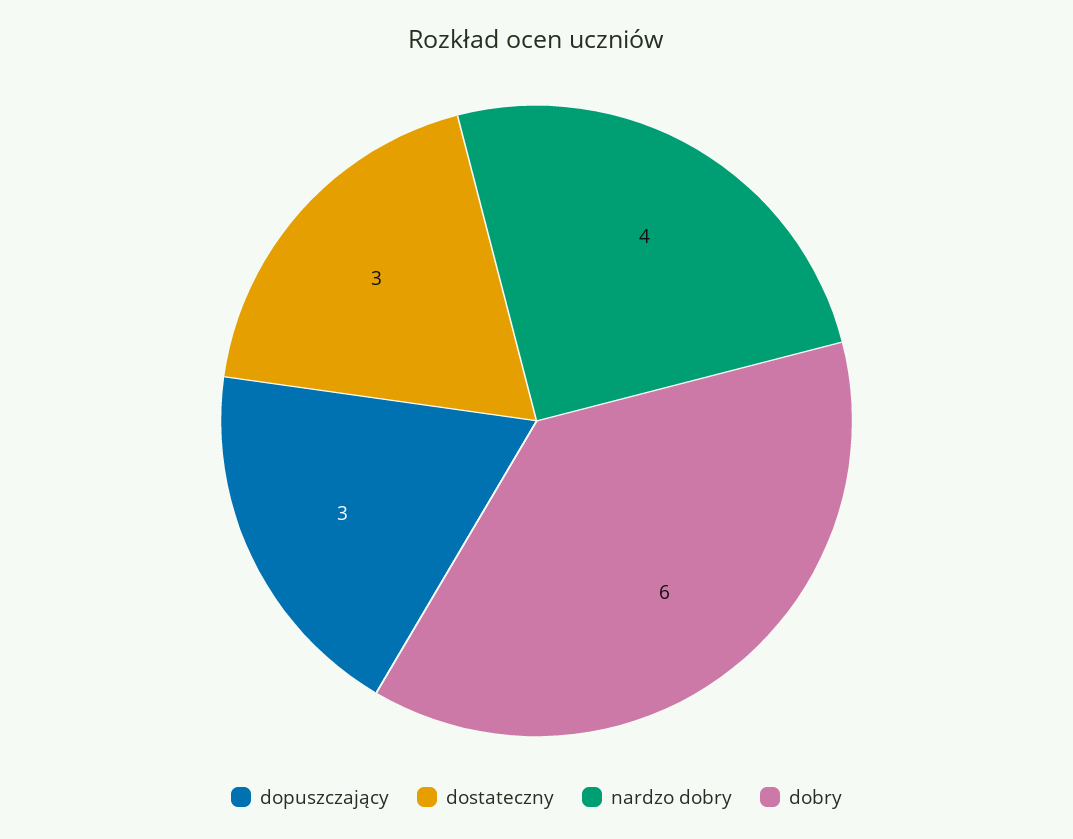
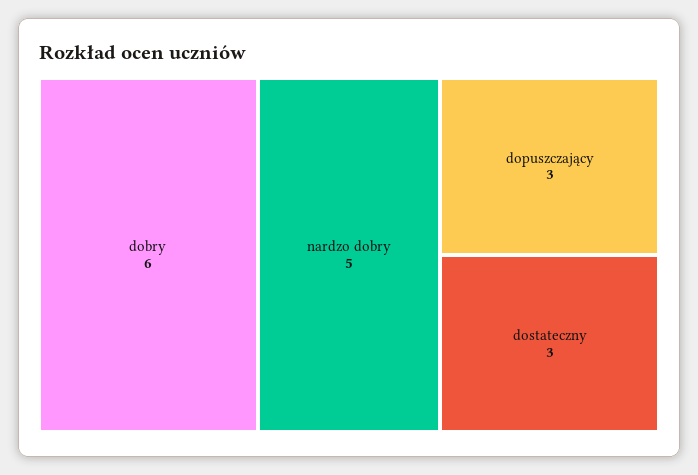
  {
    "dopuszczający": 3,
    "dostateczny": 3,
-   "nardzo dobry": 4,
+   "nardzo dobry": 5,
    "dobry": 6
  }

